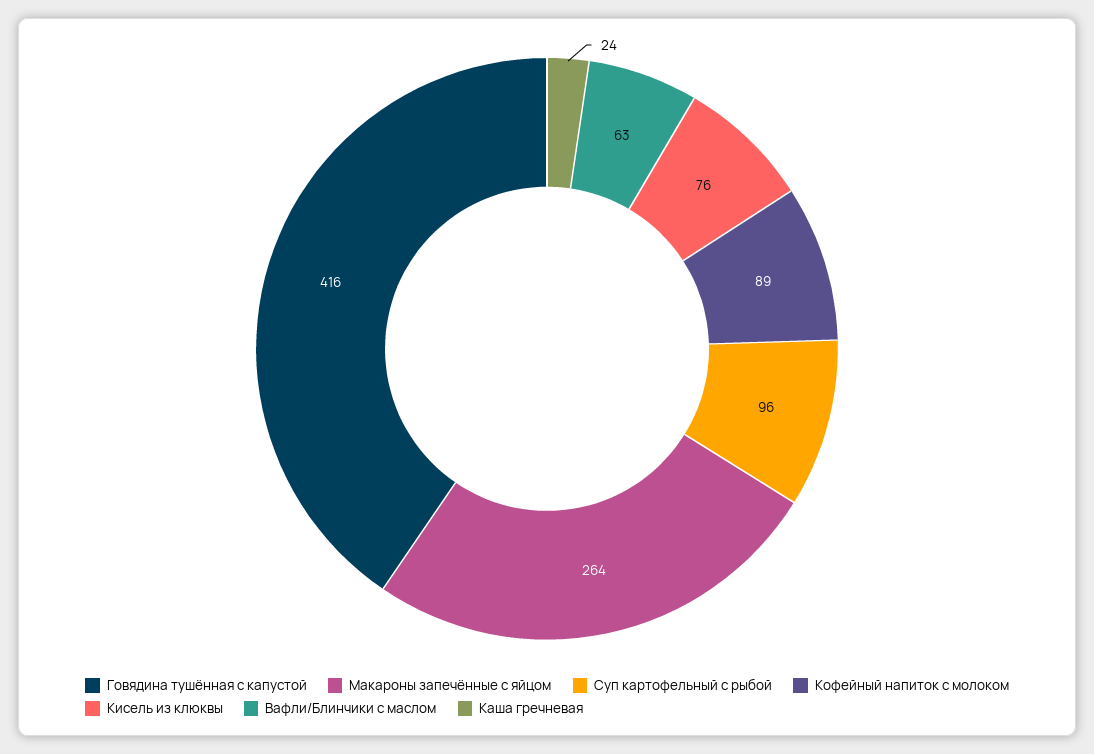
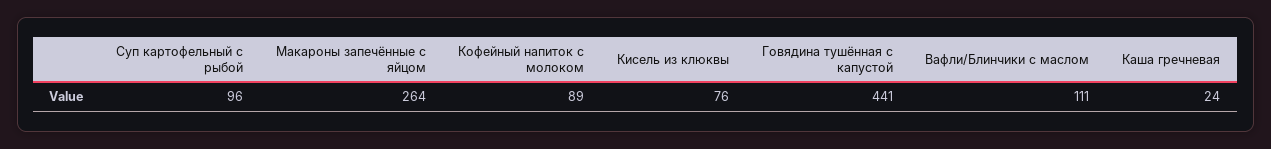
  {
-   "Говядина тушённая с капустой": 416,
+   "Говядина тушённая с капустой": 441,
    "Макароны запечённые с яйцом": 264,
    "Суп картофельный с рыбой": 96,
    "Кофейный напиток с молоком": 89,
    "Кисель из клюквы": 76,
-   "Вафли/Блинчики с маслом": 63,
+   "Вафли/Блинчики с маслом": 111,
    "Каша гречневая": 24
  }

